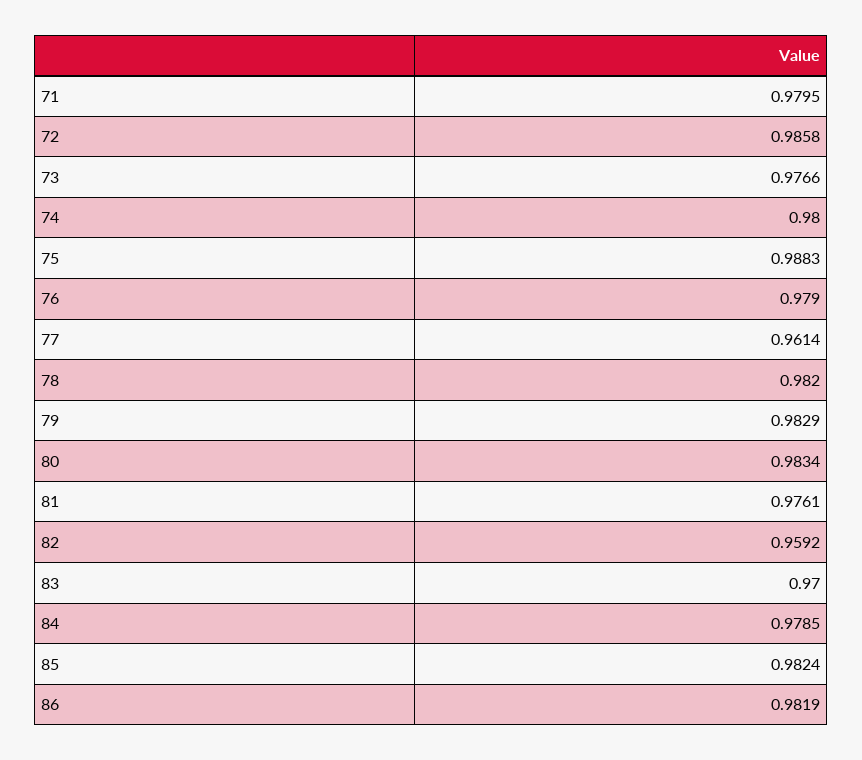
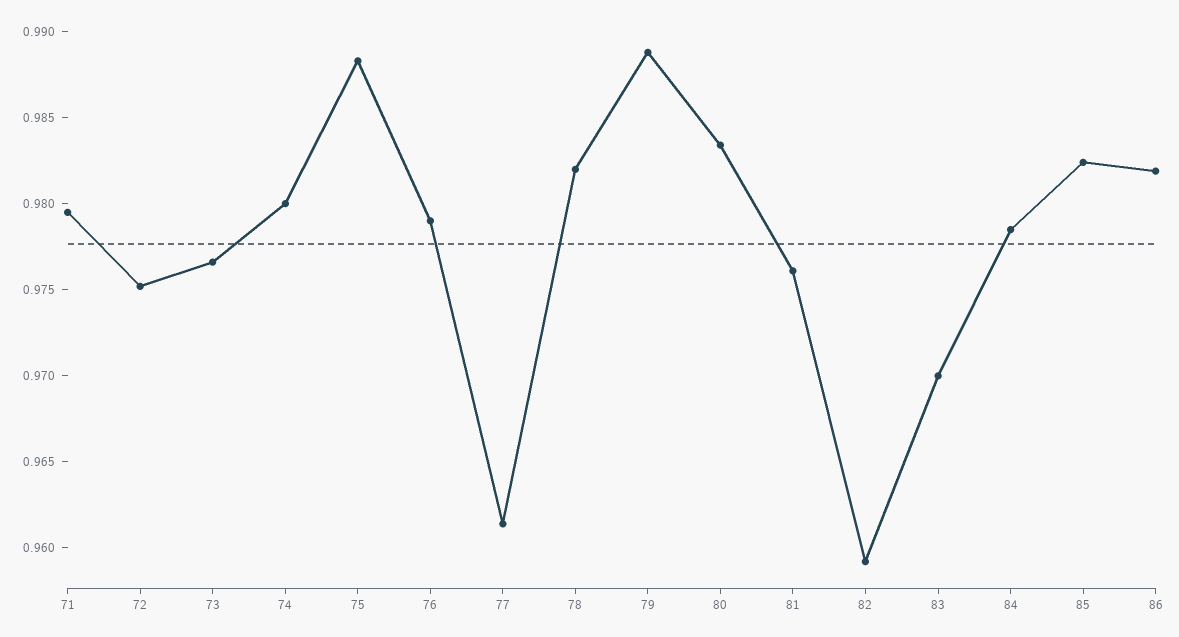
  {
    "71": 0.9795,
-   "72": 0.9858,
+   "72": 0.975,
    "73": 0.9766,
    "74": 0.98,
    "75": 0.9883,
    "76": 0.979,
    "77": 0.9614,
    "78": 0.982,
-   "79": 0.9829,
+   "79": 0.989,
    "80": 0.9834,
    "81": 0.9761,
    "82": 0.9592,
    "83": 0.97,
    "84": 0.9785,
    "85": 0.9824,
    "86": 0.9819
  }

